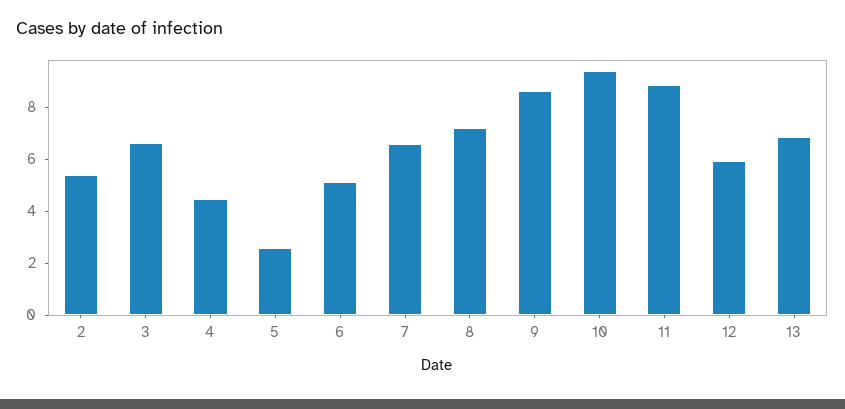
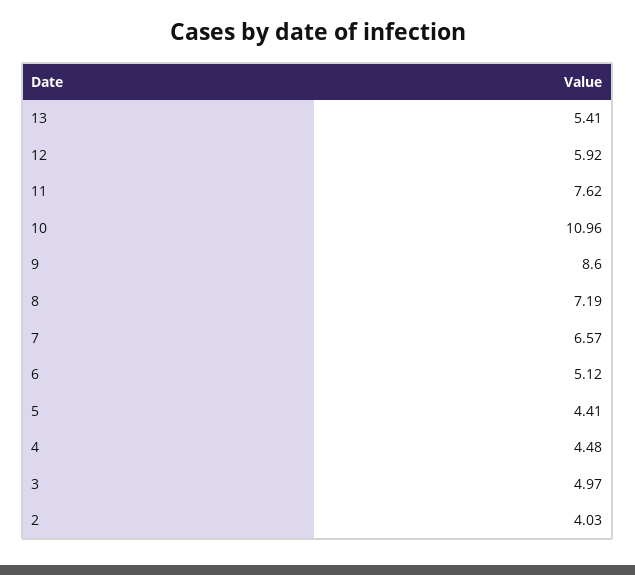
  {
-   "2": 5.5,
+   "2": 4.03,
-   "3": 6.5,
+   "3": 4.97,
    "4": 4.48,
-   "5": 2.5,
+   "5": 4.41,
    "6": 5.12,
    "7": 6.57,
    "8": 7.19,
    "9": 8.6,
-   "10": 9.5,
+   "10": 10.96,
-   "11": 9,
+   "11": 7.62,
    "12": 5.92,
-   "13": 7
+   "13": 5.41
  }

